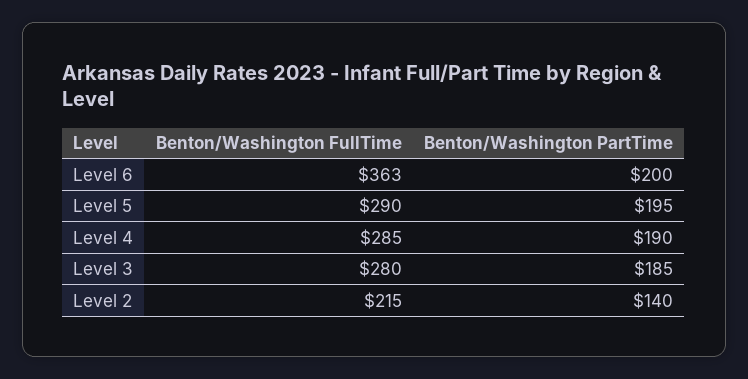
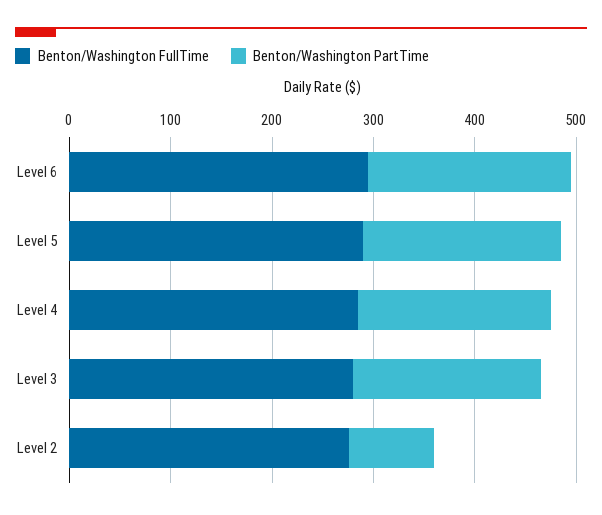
  {
    "Benton/Washington FullTime": {
-     "Level 6": 363,
+     "Level 6": 300,
      "Level 5": 290,
      "Level 4": 285,
      "Level 3": 280,
-     "Level 2": 215
+     "Level 2": 280
    },
    "Benton/Washington PartTime": {
      "Level 6": 200,
      "Level 5": 195,
      "Level 4": 190,
      "Level 3": 185,
-     "Level 2": 140
+     "Level 2": 80
    }
  }

